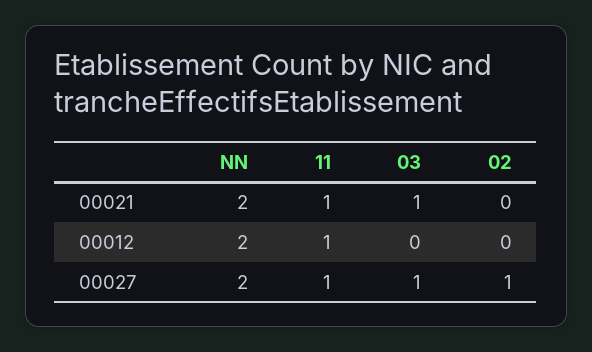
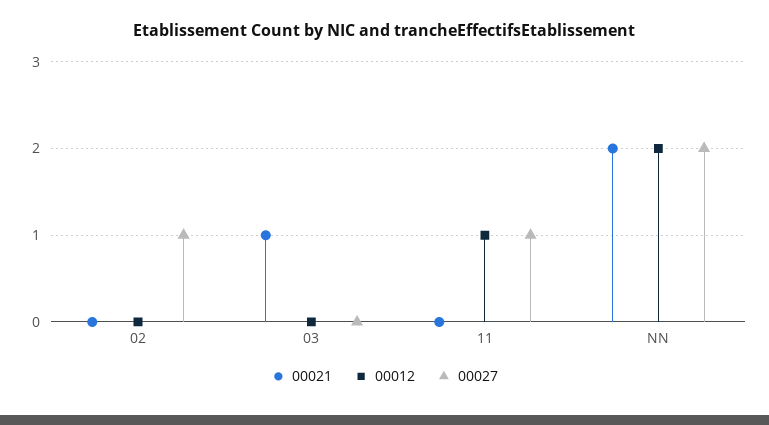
  {
    "00021": {
      "NN": 2,
-     "11": 1,
+     "11": 0,
      "03": 1,
      "02": 0
    },
    "00012": {
      "NN": 2,
      "11": 1,
      "03": 0,
      "02": 0
    },
    "00027": {
      "NN": 2,
      "11": 1,
-     "03": 1,
+     "03": 0,
      "02": 1
    }
  }

